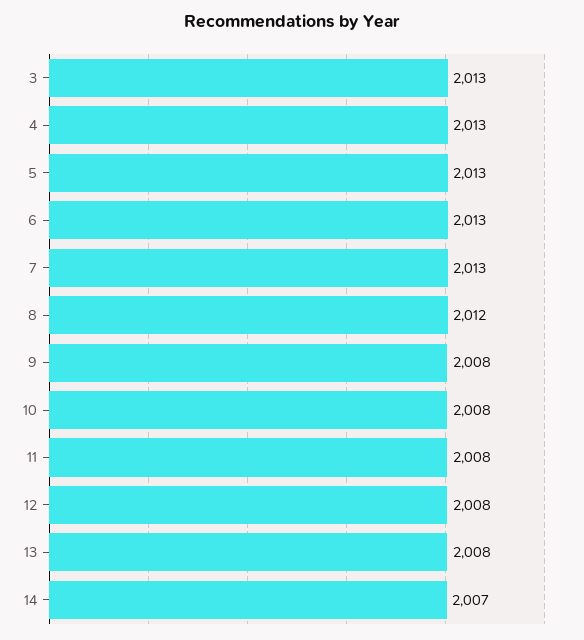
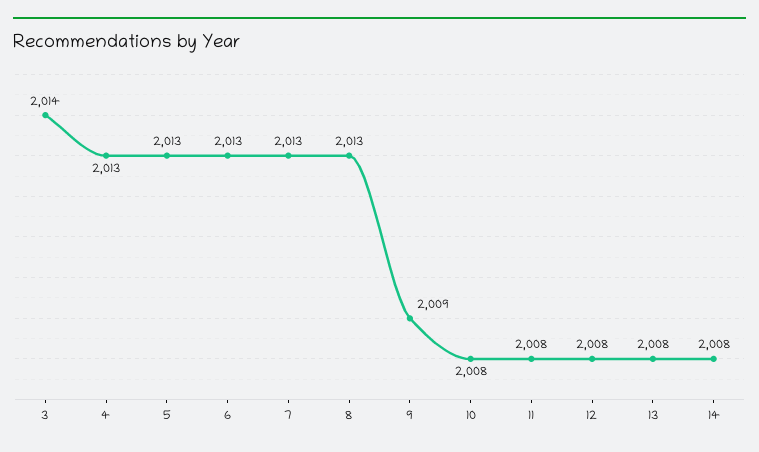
  {
-   "3": 2013,
+   "3": 2014,
    "4": 2013,
    "5": 2013,
    "6": 2013,
    "7": 2013,
-   "8": 2012,
+   "8": 2013,
-   "9": 2008,
+   "9": 2009,
    "10": 2008,
    "11": 2008,
    "12": 2008,
    "13": 2008,
-   "14": 2007
+   "14": 2008
  }

